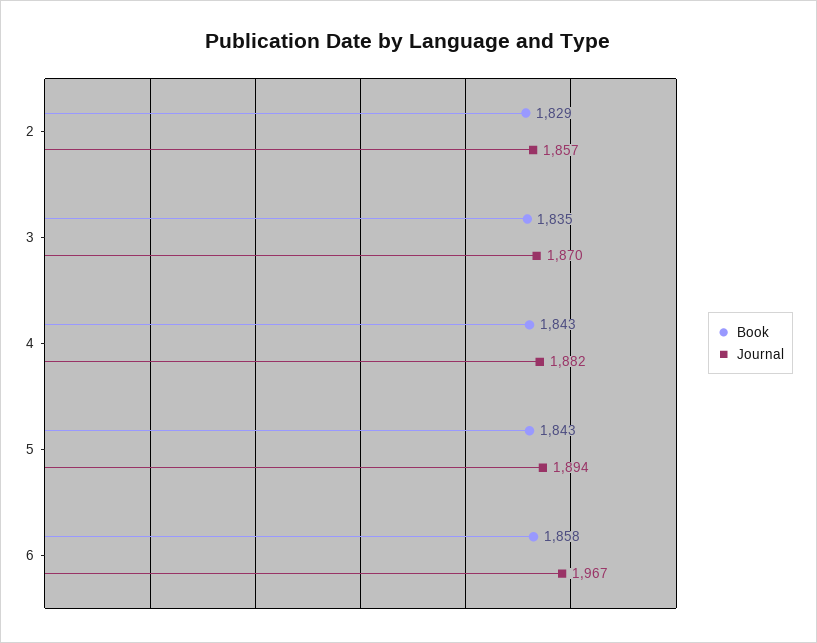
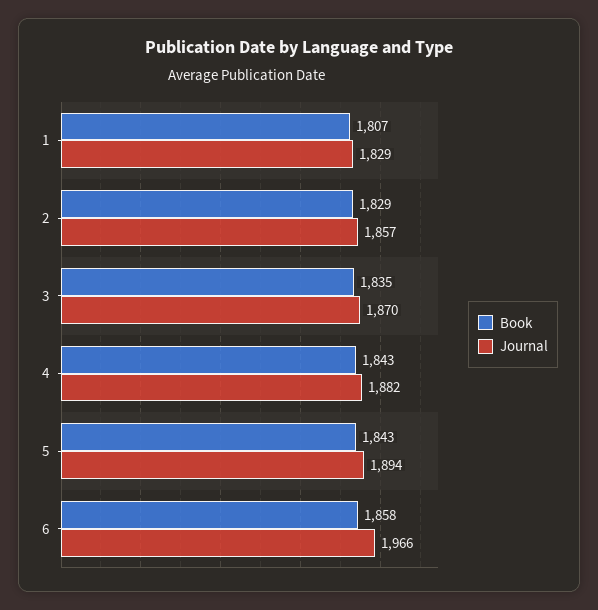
  {
    "Book": {
      "2": 1829,
      "3": 1835,
      "4": 1843,
      "5": 1843,
-     "6": 1858
+     "6": 1858,
+     "1": 1807
    },
    "Journal": {
      "2": 1857,
      "3": 1870,
      "4": 1882,
      "5": 1894,
-     "6": 1967
+     "6": 1966,
+     "1": 1829
    }
  }

